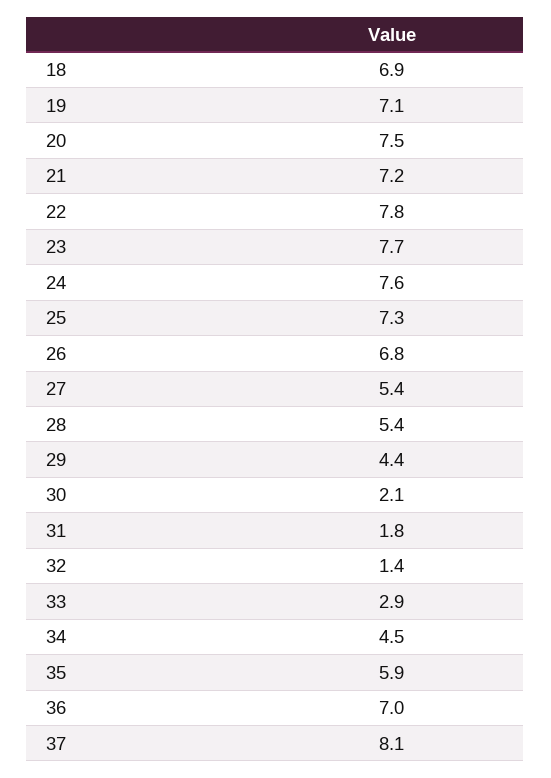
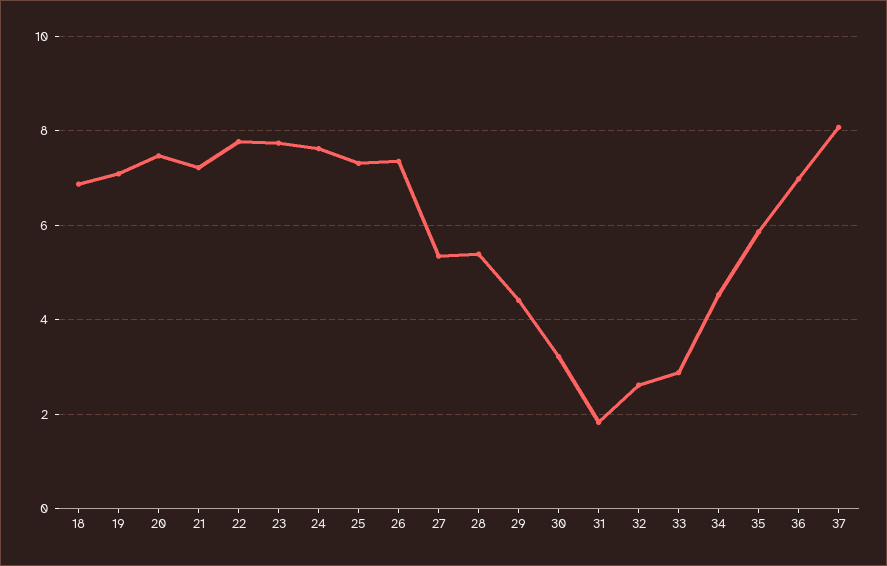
  {
    "18": 6.9,
    "19": 7.1,
    "20": 7.5,
    "21": 7.2,
    "22": 7.8,
    "23": 7.7,
    "24": 7.6,
    "25": 7.3,
-   "26": 6.8,
+   "26": 7.4,
    "27": 5.4,
    "28": 5.4,
    "29": 4.4,
-   "30": 2.1,
+   "30": 3.2,
    "31": 1.8,
-   "32": 1.4,
+   "32": 2.6,
    "33": 2.9,
    "34": 4.5,
    "35": 5.9,
    "36": 7,
    "37": 8.1
  }

